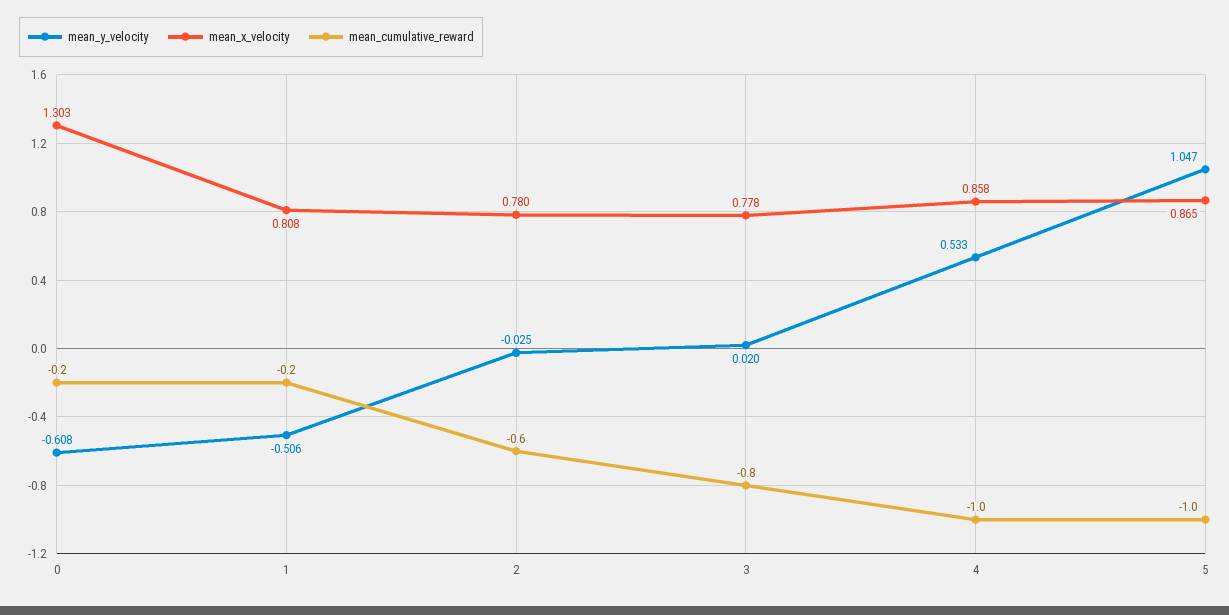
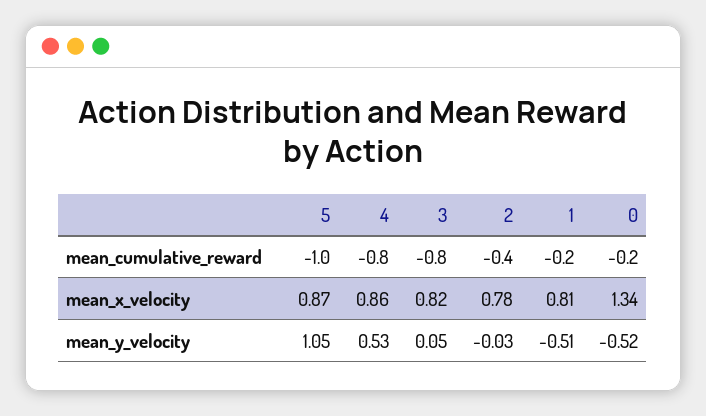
  {
    "mean_y_velocity": {
-     "0": -0.608,
+     "0": -0.52,
      "1": -0.506,
      "2": -0.025,
-     "3": 0.02,
+     "3": 0.05,
      "4": 0.533,
      "5": 1.047
    },
    "mean_x_velocity": {
-     "0": 1.303,
+     "0": 1.34,
      "1": 0.808,
      "2": 0.78,
-     "3": 0.778,
+     "3": 0.82,
      "4": 0.858,
      "5": 0.865
    },
    "mean_cumulative_reward": {
      "0": -0.2,
      "1": -0.2,
-     "2": -0.6,
+     "2": -0.4,
      "3": -0.8,
-     "4": -1,
+     "4": -0.8,
      "5": -1
    }
  }

